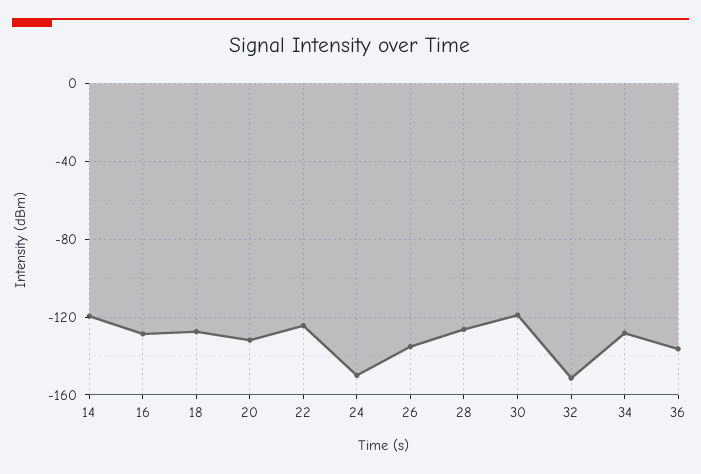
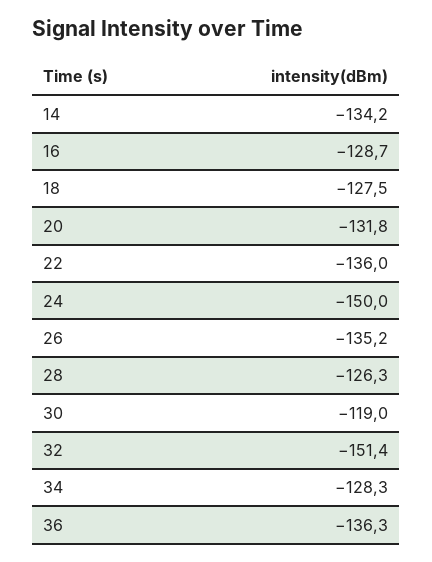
  {
-   "14": -120,
+   "14": -134.2,
    "16": -128.7,
    "18": -127.5,
    "20": -131.8,
-   "22": -125,
+   "22": -136,
    "24": -150,
    "26": -135.2,
    "28": -126.3,
    "30": -119,
    "32": -151.4,
    "34": -128.3,
    "36": -136.3
  }

